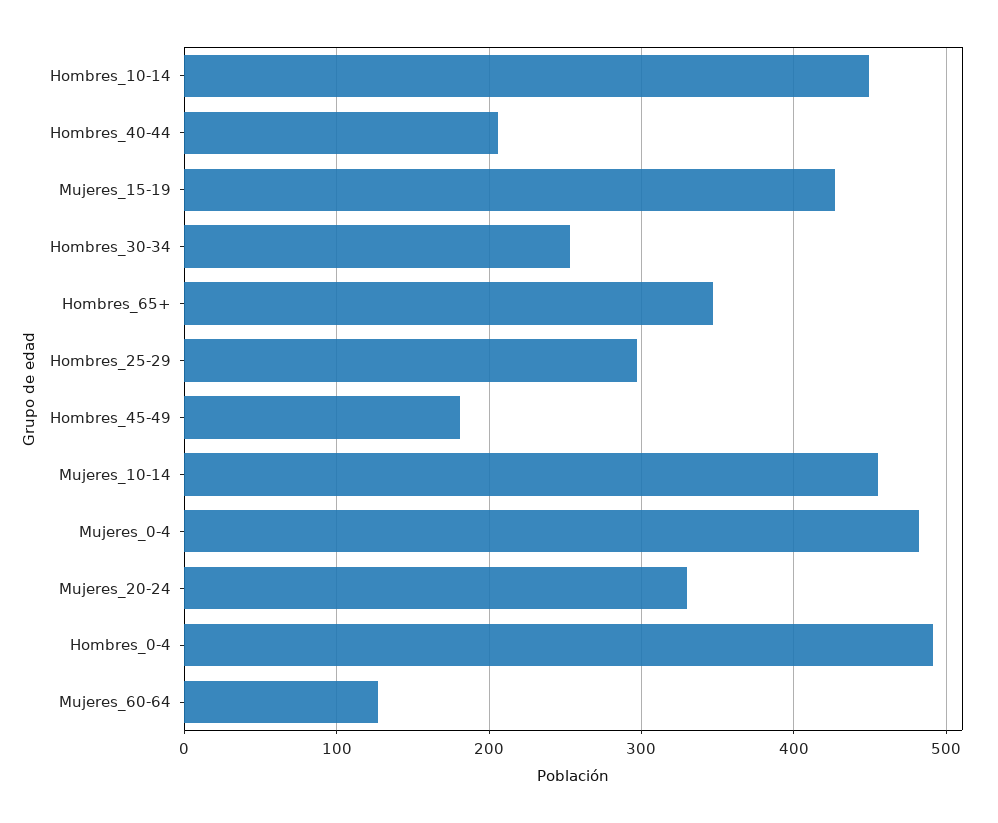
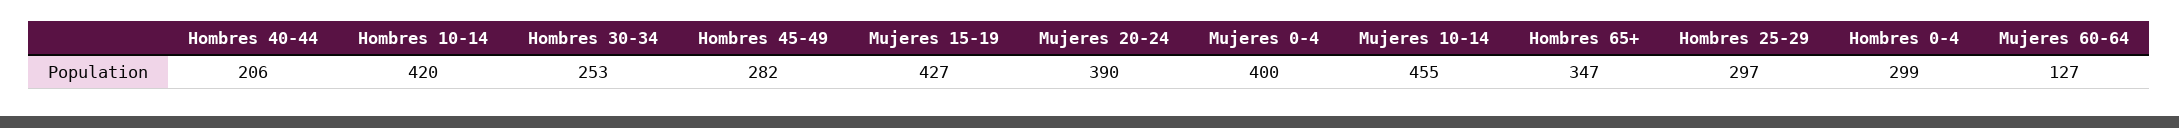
  {
-   "Hombres_10-14": 450,
+   "Hombres_10-14": 420,
    "Hombres_40-44": 206,
    "Mujeres_15-19": 427,
    "Hombres_30-34": 253,
    "Hombres_65+": 347,
    "Hombres_25-29": 297,
-   "Hombres_45-49": 180,
+   "Hombres_45-49": 282,
    "Mujeres_10-14": 455,
-   "Mujeres_0-4": 480,
+   "Mujeres_0-4": 400,
-   "Mujeres_20-24": 330,
+   "Mujeres_20-24": 390,
-   "Hombres_0-4": 490,
+   "Hombres_0-4": 299,
    "Mujeres_60-64": 127
  }

